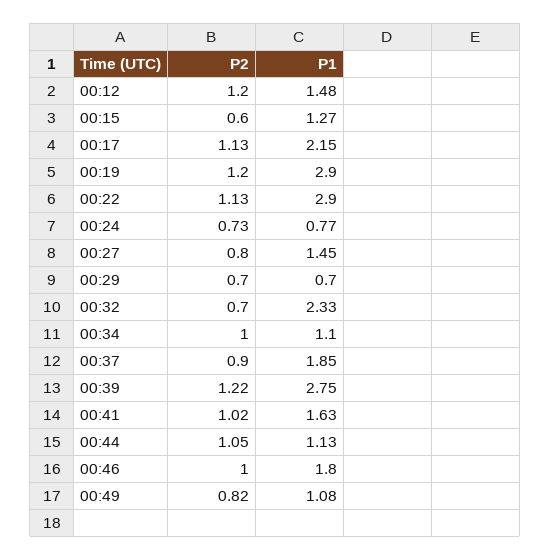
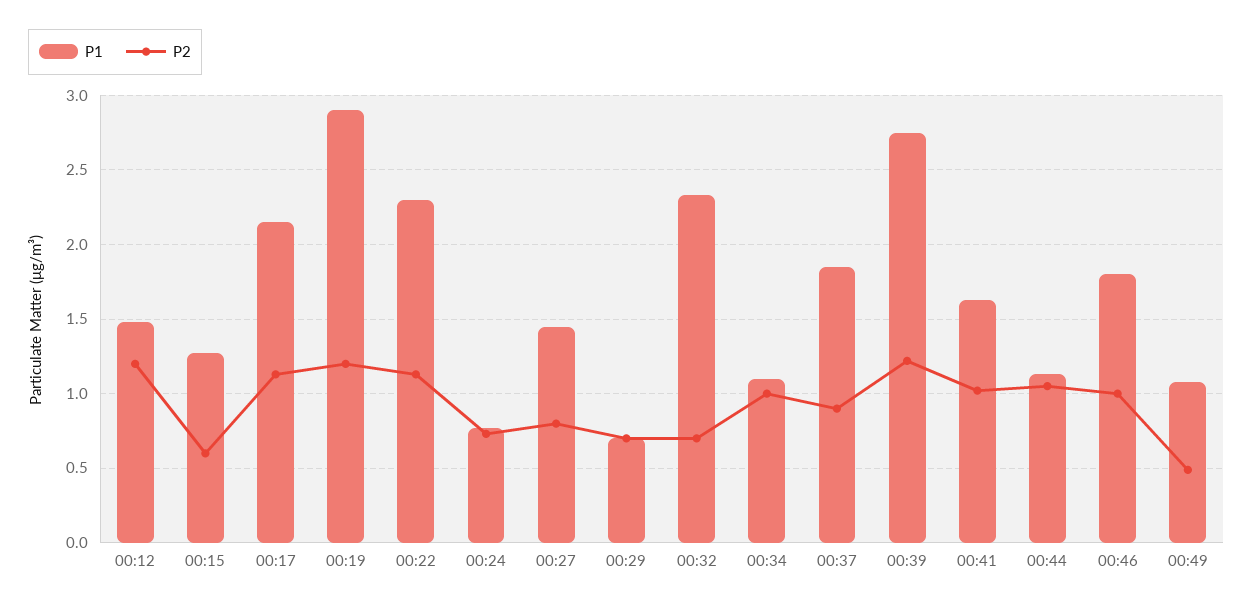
  {
    "P2": {
      "00:12": 1.2,
      "00:15": 0.6,
      "00:17": 1.13,
      "00:19": 1.2,
      "00:22": 1.13,
      "00:24": 0.73,
      "00:27": 0.8,
      "00:29": 0.7,
      "00:32": 0.7,
      "00:34": 1,
      "00:37": 0.9,
      "00:39": 1.22,
      "00:41": 1.02,
      "00:44": 1.05,
      "00:46": 1,
-     "00:49": 0.82
+     "00:49": 0.5
    },
    "P1": {
      "00:12": 1.48,
      "00:15": 1.27,
      "00:17": 2.15,
      "00:19": 2.9,
-     "00:22": 2.9,
+     "00:22": 2.3,
      "00:24": 0.77,
      "00:27": 1.45,
      "00:29": 0.7,
      "00:32": 2.33,
      "00:34": 1.1,
      "00:37": 1.85,
      "00:39": 2.75,
      "00:41": 1.63,
      "00:44": 1.13,
      "00:46": 1.8,
      "00:49": 1.08
    }
  }

